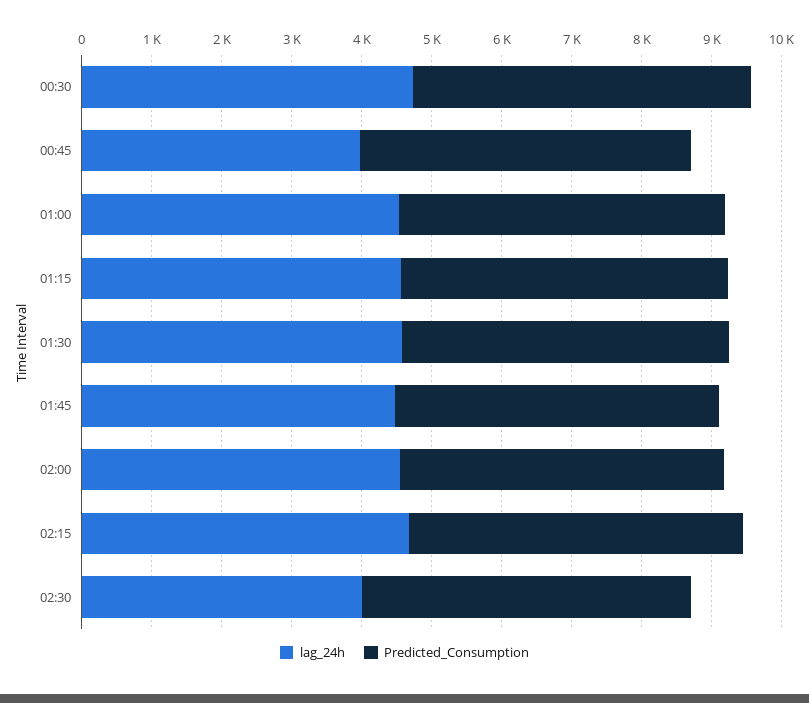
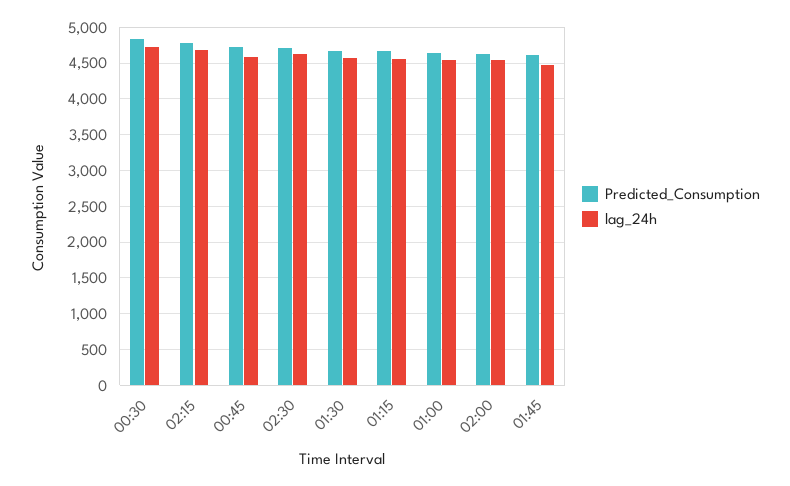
  {
    "lag_24h": {
      "00:30": 4700,
-     "00:45": 4000,
+     "00:45": 4600,
      "01:00": 4500,
      "01:15": 4600,
      "01:30": 4600,
      "01:45": 4500,
      "02:00": 4500,
      "02:15": 4700,
-     "02:30": 4000
+     "02:30": 4600
    },
    "Predicted_Consumption": {
      "00:30": 4800,
      "00:45": 4700,
      "01:00": 4600,
      "01:15": 4700,
      "01:30": 4700,
      "01:45": 4600,
      "02:00": 4600,
      "02:15": 4800,
      "02:30": 4700
    }
  }

